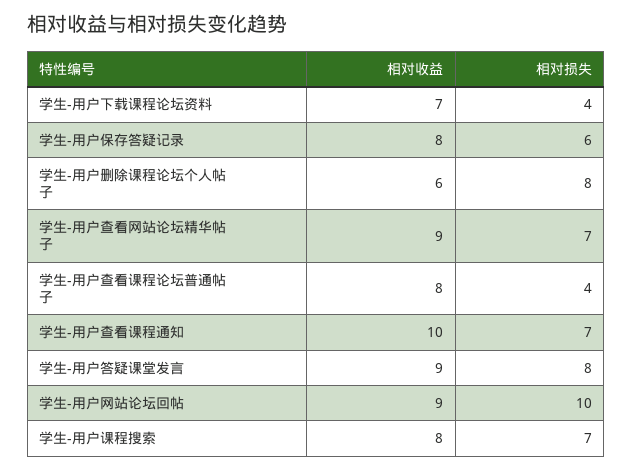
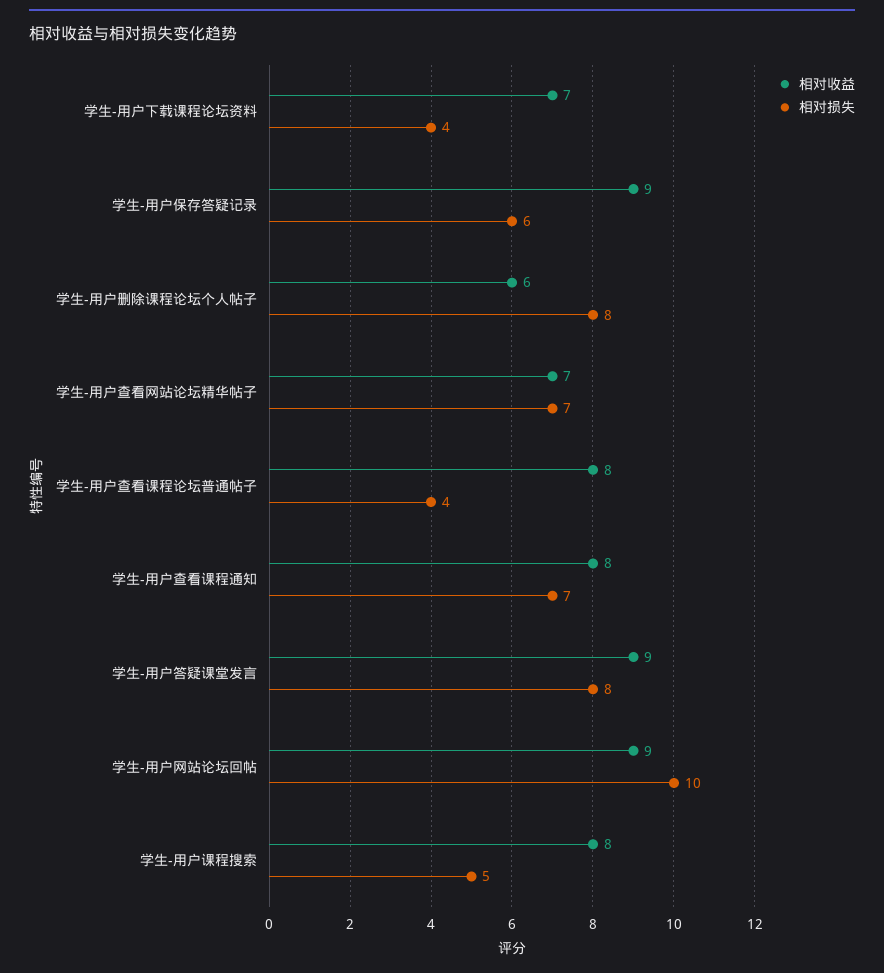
  {
    "相对收益": {
      "学生-用户下载课程论坛资料": 7,
-     "学生-用户保存答疑记录": 8,
+     "学生-用户保存答疑记录": 9,
      "学生-用户删除课程论坛个人帖子": 6,
-     "学生-用户查看网站论坛精华帖子": 9,
+     "学生-用户查看网站论坛精华帖子": 7,
      "学生-用户查看课程论坛普通帖子": 8,
-     "学生-用户查看课程通知": 10,
+     "学生-用户查看课程通知": 8,
      "学生-用户答疑课堂发言": 9,
      "学生-用户网站论坛回帖": 9,
      "学生-用户课程搜索": 8
    },
    "相对损失": {
      "学生-用户下载课程论坛资料": 4,
      "学生-用户保存答疑记录": 6,
      "学生-用户删除课程论坛个人帖子": 8,
      "学生-用户查看网站论坛精华帖子": 7,
      "学生-用户查看课程论坛普通帖子": 4,
      "学生-用户查看课程通知": 7,
      "学生-用户答疑课堂发言": 8,
      "学生-用户网站论坛回帖": 10,
-     "学生-用户课程搜索": 7
+     "学生-用户课程搜索": 5
    }
  }

